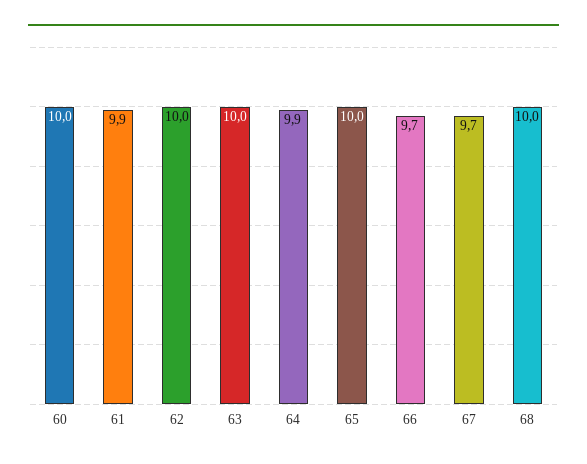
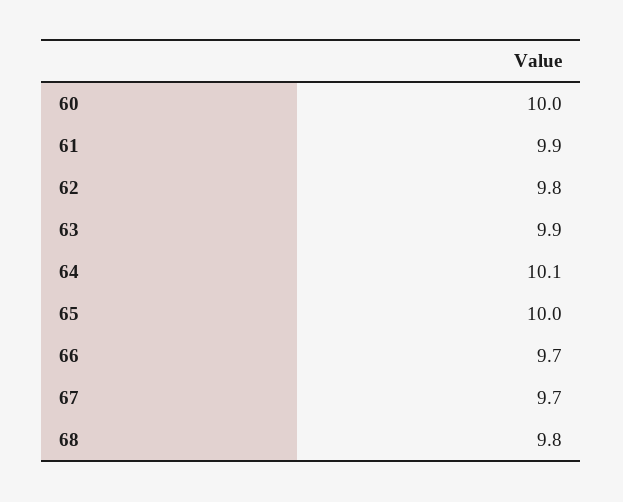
  {
    "60": 10,
    "61": 9.9,
-   "62": 10,
+   "62": 9.8,
-   "63": 10,
+   "63": 9.9,
-   "64": 9.9,
+   "64": 10.1,
    "65": 10,
    "66": 9.7,
    "67": 9.7,
-   "68": 10
+   "68": 9.8
  }

